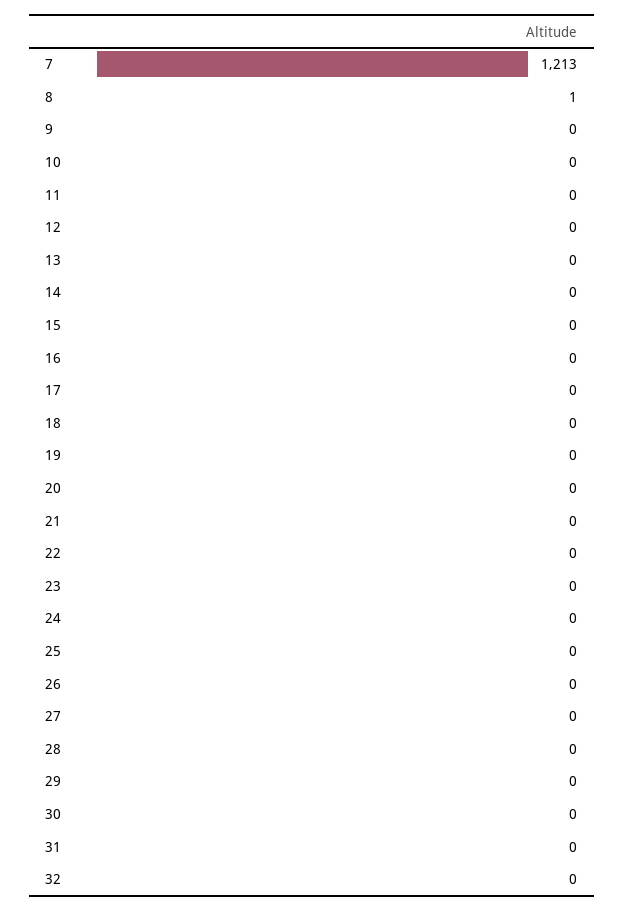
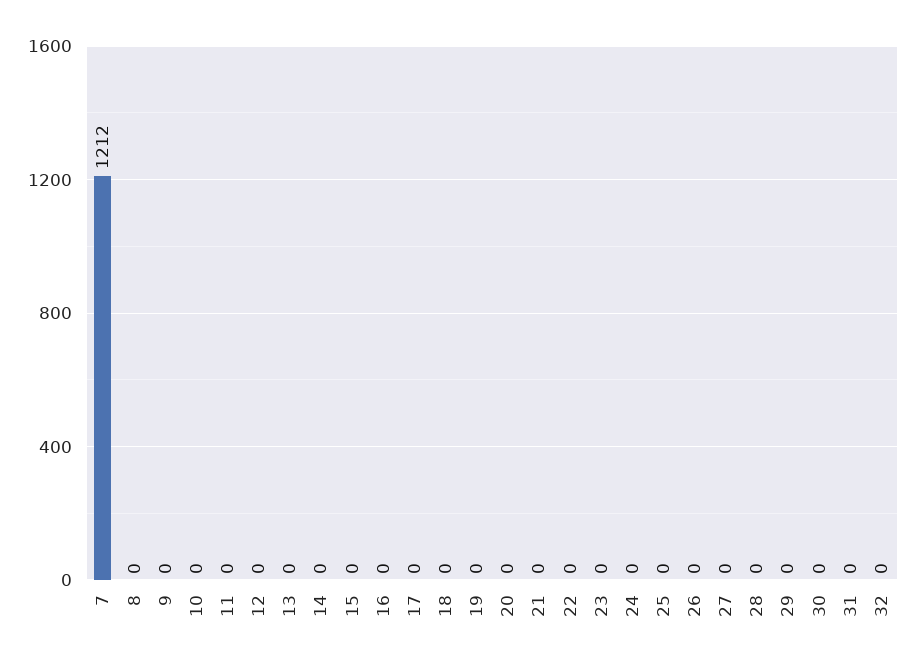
  {
-   "7": 1213,
+   "7": 1212,
-   "8": 1,
+   "8": 0,
    "9": 0,
    "10": 0,
    "11": 0,
    "12": 0,
    "13": 0,
    "14": 0,
    "15": 0,
    "16": 0,
    "17": 0,
    "18": 0,
    "19": 0,
    "20": 0,
    "21": 0,
    "22": 0,
    "23": 0,
    "24": 0,
    "25": 0,
    "26": 0,
    "27": 0,
    "28": 0,
    "29": 0,
    "30": 0,
    "31": 0,
    "32": 0
  }

